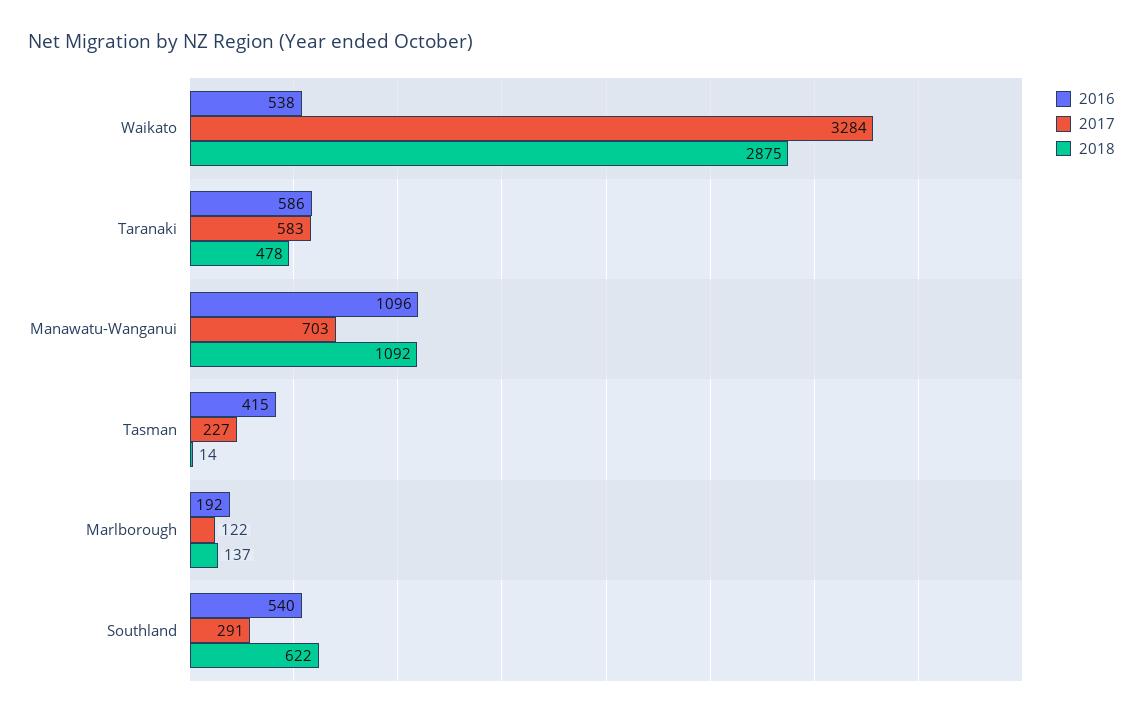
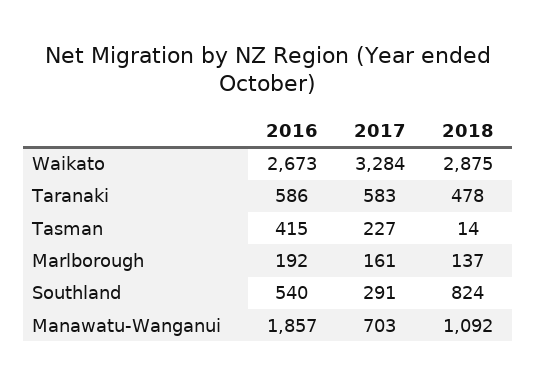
  {
    "2016": {
-     "Waikato": 538,
+     "Waikato": 2673,
      "Taranaki": 586,
-     "Manawatu-Wanganui": 1096,
+     "Manawatu-Wanganui": 1857,
      "Tasman": 415,
      "Marlborough": 192,
      "Southland": 540
    },
    "2017": {
      "Waikato": 3284,
      "Taranaki": 583,
      "Manawatu-Wanganui": 703,
      "Tasman": 227,
-     "Marlborough": 122,
+     "Marlborough": 161,
      "Southland": 291
    },
    "2018": {
      "Waikato": 2875,
      "Taranaki": 478,
      "Manawatu-Wanganui": 1092,
      "Tasman": 14,
      "Marlborough": 137,
-     "Southland": 622
+     "Southland": 824
    }
  }

